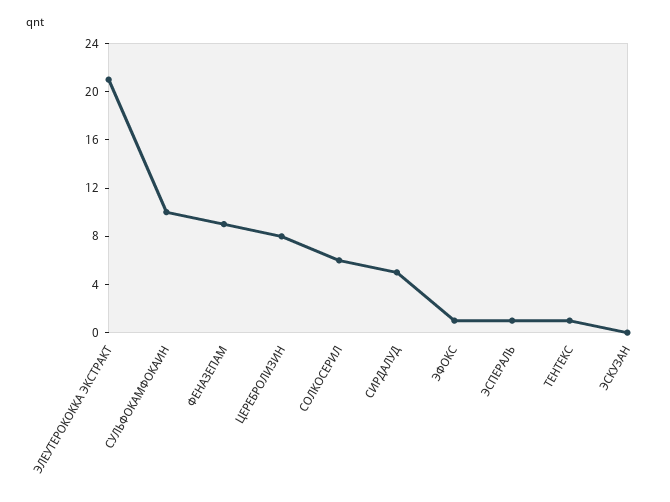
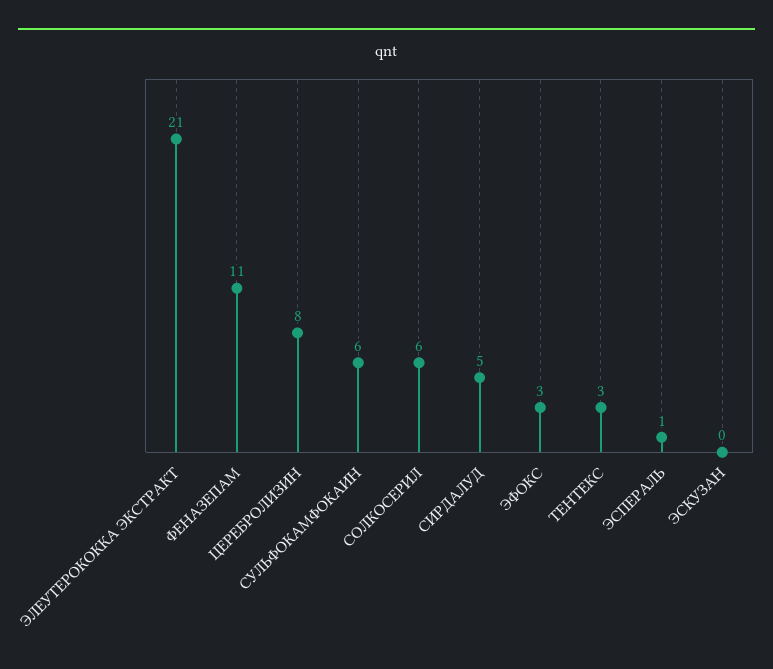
  {
    "ЭЛЕУТЕРОКОККА ЭКСТРАКТ": 21,
-   "СУЛЬФОКАМФОКАИН": 10,
+   "СУЛЬФОКАМФОКАИН": 6,
-   "ФЕНАЗЕПАМ": 9,
+   "ФЕНАЗЕПАМ": 11,
    "ЦЕРЕБРОЛИЗИН": 8,
    "СОЛКОСЕРИЛ": 6,
    "СИРДАЛУД": 5,
-   "ЭФОКС": 1,
+   "ЭФОКС": 3,
    "ЭСПЕРАЛЬ": 1,
-   "ТЕНТЕКС": 1,
+   "ТЕНТЕКС": 3,
    "ЭСКУЗАН": 0
  }

